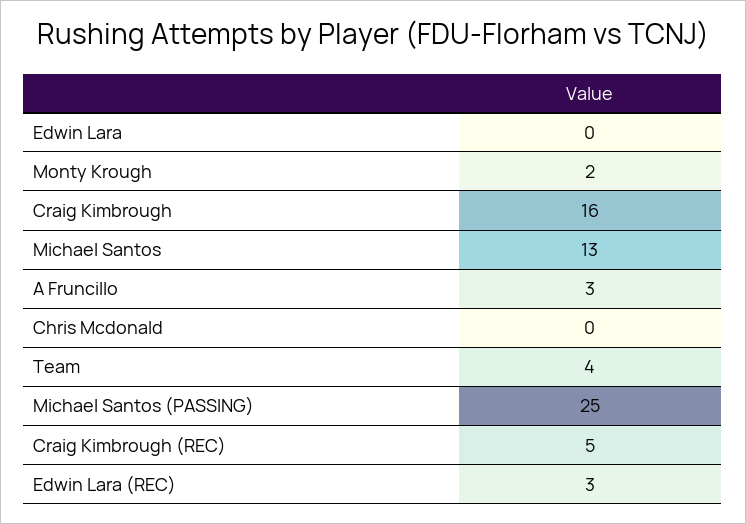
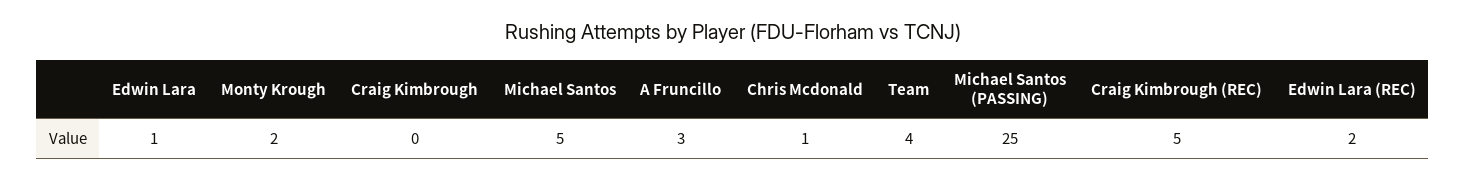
  {
-   "Edwin Lara": 0,
+   "Edwin Lara": 1,
    "Monty Krough": 2,
-   "Craig Kimbrough": 16,
+   "Craig Kimbrough": 0,
-   "Michael Santos": 13,
+   "Michael Santos": 5,
    "A Fruncillo": 3,
-   "Chris Mcdonald": 0,
+   "Chris Mcdonald": 1,
    "Team": 4,
    "Michael Santos (PASSING)": 25,
    "Craig Kimbrough (REC)": 5,
-   "Edwin Lara (REC)": 3
+   "Edwin Lara (REC)": 2
  }

